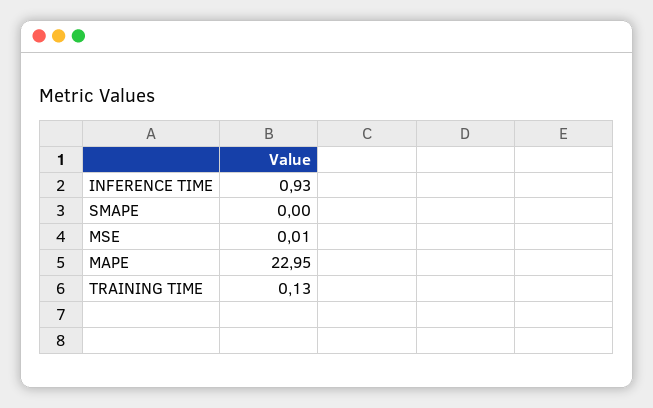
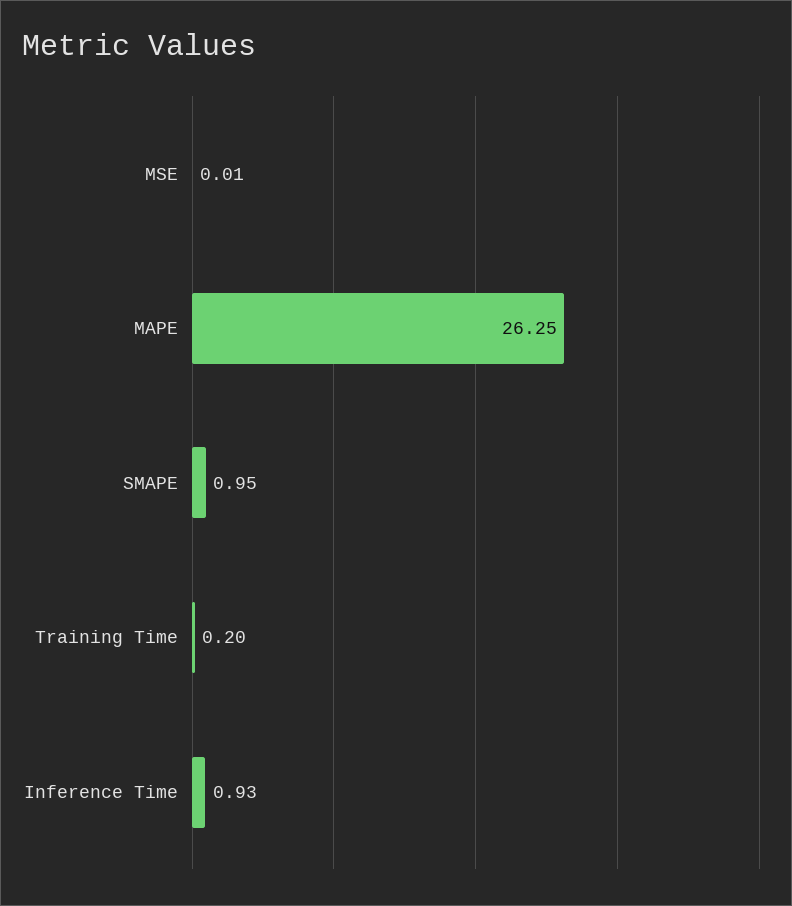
  {
    "INFERENCE TIME": 0.93,
-   "SMAPE": 0,
+   "SMAPE": 0.95,
    "MSE": 0.01,
-   "MAPE": 22.95,
+   "MAPE": 26.25,
-   "TRAINING TIME": 0.13
+   "TRAINING TIME": 0.2
  }

